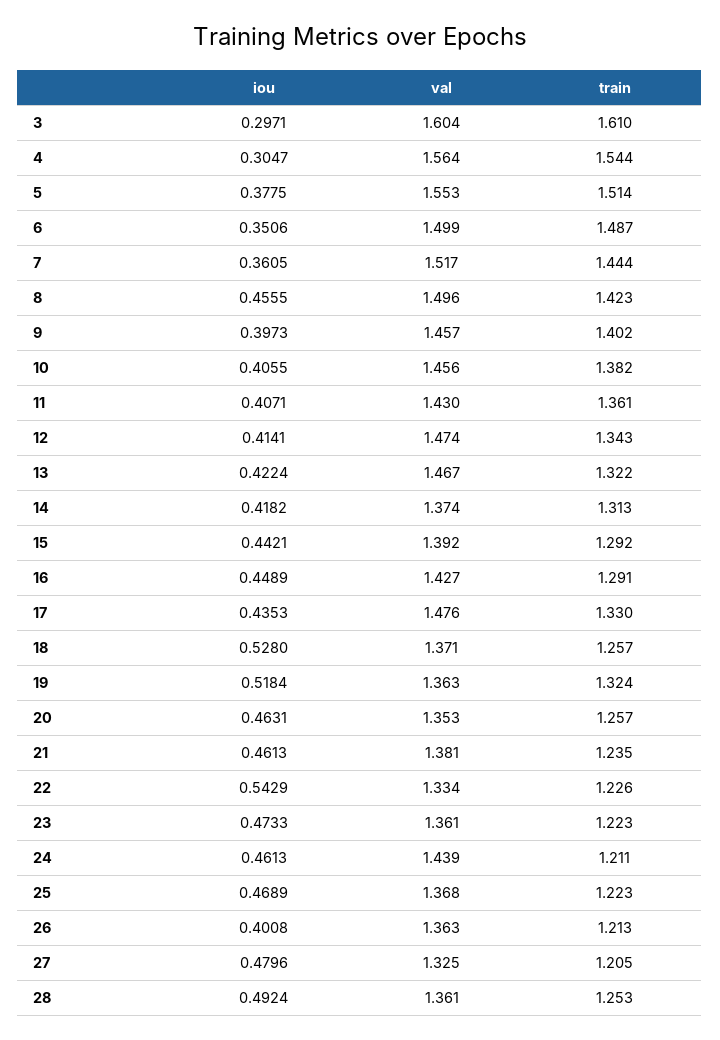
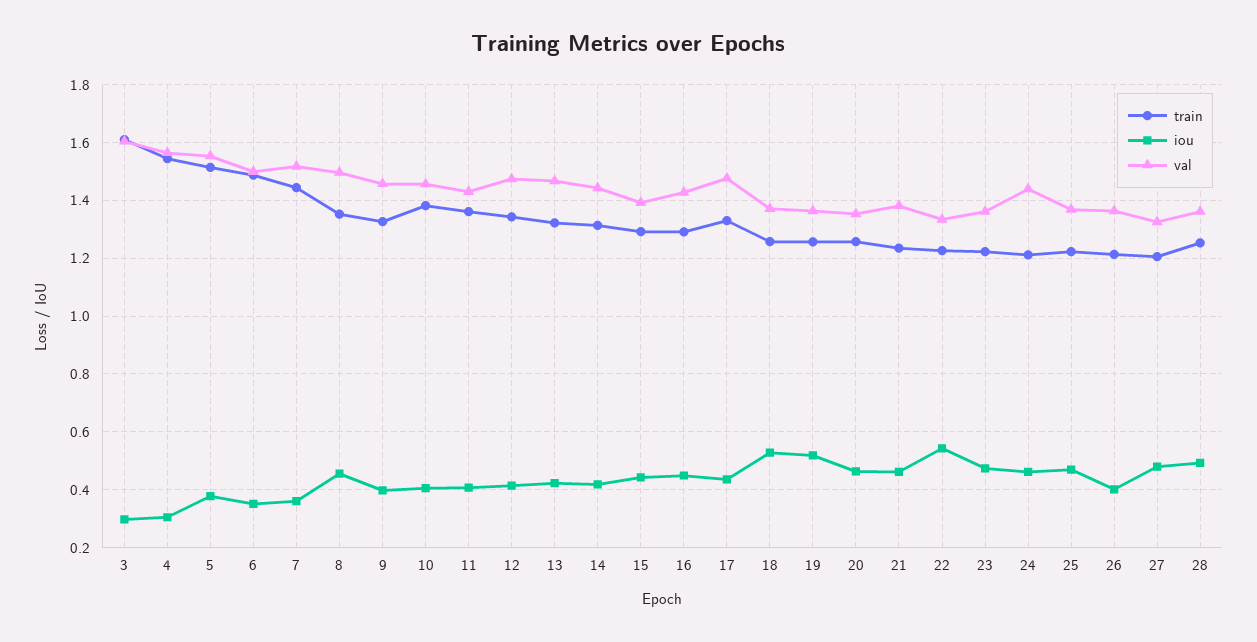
  {
    "iou": {
      "3": 0.2971,
      "4": 0.3047,
      "5": 0.3775,
      "6": 0.3506,
      "7": 0.3605,
      "8": 0.4555,
      "9": 0.3973,
      "10": 0.4055,
      "11": 0.4071,
      "12": 0.4141,
      "13": 0.4224,
      "14": 0.4182,
      "15": 0.4421,
      "16": 0.4489,
      "17": 0.4353,
      "18": 0.528,
      "19": 0.5184,
      "20": 0.4631,
      "21": 0.4613,
      "22": 0.5429,
      "23": 0.4733,
      "24": 0.4613,
      "25": 0.4689,
      "26": 0.4008,
      "27": 0.4796,
      "28": 0.4924
    },
    "val": {
      "3": 1.604,
      "4": 1.564,
      "5": 1.553,
      "6": 1.499,
      "7": 1.517,
      "8": 1.496,
      "9": 1.457,
      "10": 1.456,
      "11": 1.43,
      "12": 1.474,
      "13": 1.467,
-     "14": 1.374,
+     "14": 1.45,
      "15": 1.392,
      "16": 1.427,
      "17": 1.476,
      "18": 1.371,
      "19": 1.363,
      "20": 1.353,
      "21": 1.381,
      "22": 1.334,
      "23": 1.361,
      "24": 1.439,
      "25": 1.368,
      "26": 1.363,
      "27": 1.325,
      "28": 1.361
    },
    "train": {
      "3": 1.61,
      "4": 1.544,
      "5": 1.514,
      "6": 1.487,
      "7": 1.444,
-     "8": 1.423,
+     "8": 1.35,
-     "9": 1.402,
+     "9": 1.325,
      "10": 1.382,
      "11": 1.361,
      "12": 1.343,
      "13": 1.322,
      "14": 1.313,
      "15": 1.292,
      "16": 1.291,
      "17": 1.33,
      "18": 1.257,
-     "19": 1.324,
+     "19": 1.25,
      "20": 1.257,
      "21": 1.235,
      "22": 1.226,
      "23": 1.223,
      "24": 1.211,
      "25": 1.223,
      "26": 1.213,
      "27": 1.205,
      "28": 1.253
    }
  }

